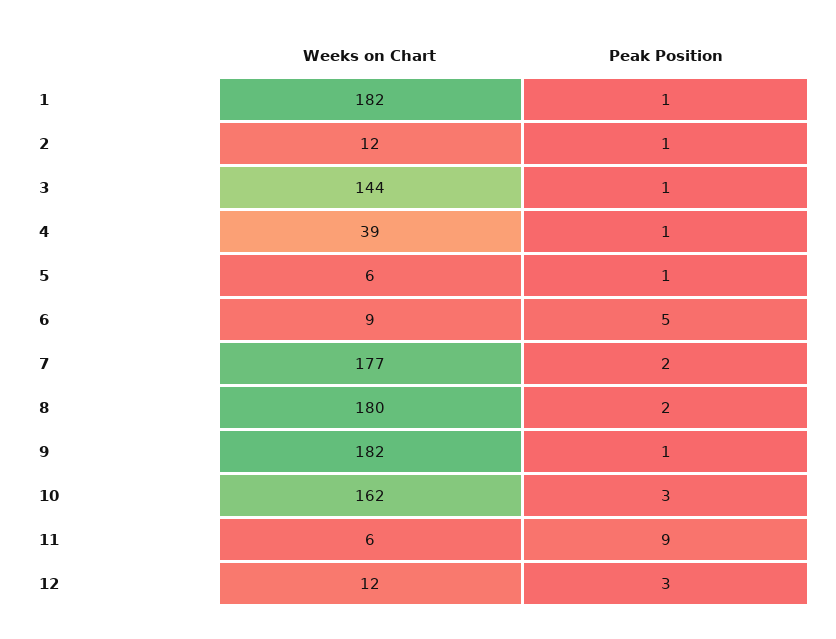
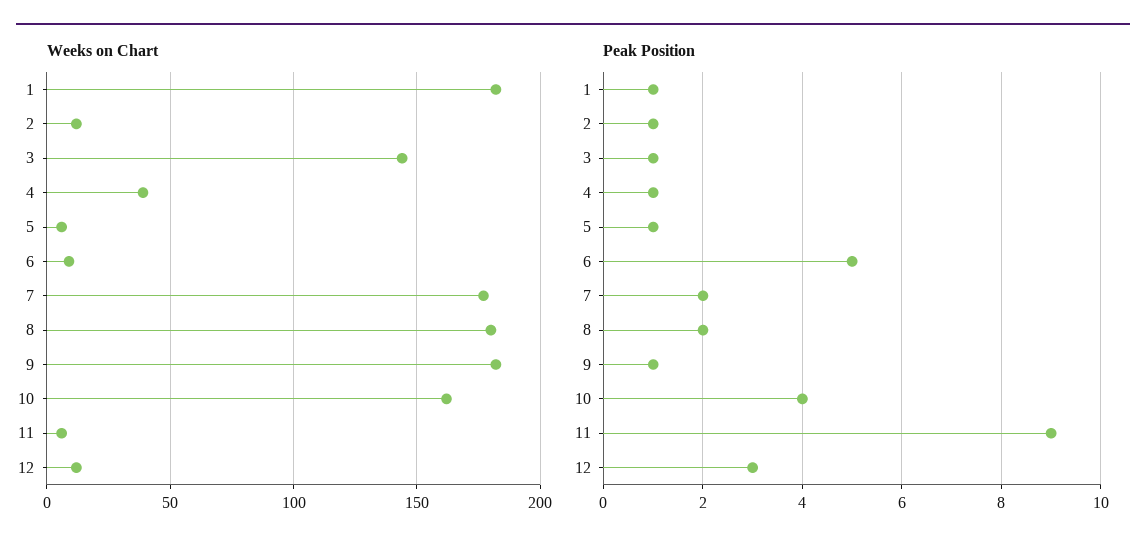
  {
    "Weeks on Chart": {
      "1": 182,
      "2": 12,
      "3": 144,
      "4": 39,
      "5": 6,
      "6": 9,
      "7": 177,
      "8": 180,
      "9": 182,
      "10": 162,
      "11": 6,
      "12": 12
    },
    "Peak Position": {
      "1": 1,
      "2": 1,
      "3": 1,
      "4": 1,
      "5": 1,
      "6": 5,
      "7": 2,
      "8": 2,
      "9": 1,
-     "10": 3,
+     "10": 4,
      "11": 9,
      "12": 3
    }
  }

